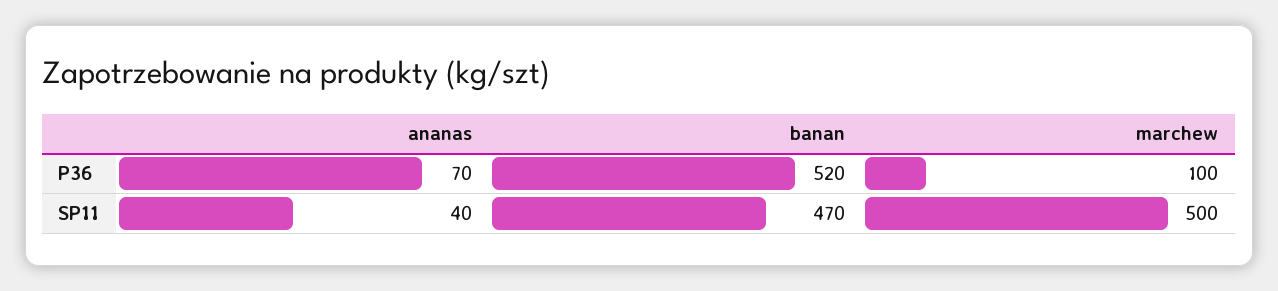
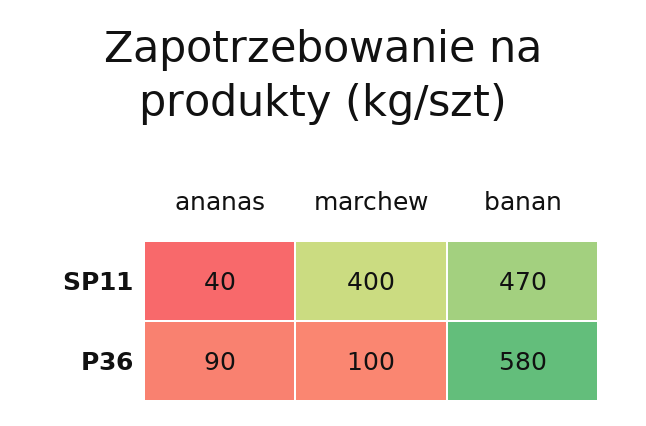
  {
    "ananas": {
-     "P36": 70,
+     "P36": 90,
      "SP11": 40
    },
    "banan": {
-     "P36": 520,
+     "P36": 580,
      "SP11": 470
    },
    "marchew": {
      "P36": 100,
-     "SP11": 500
+     "SP11": 400
    }
  }

